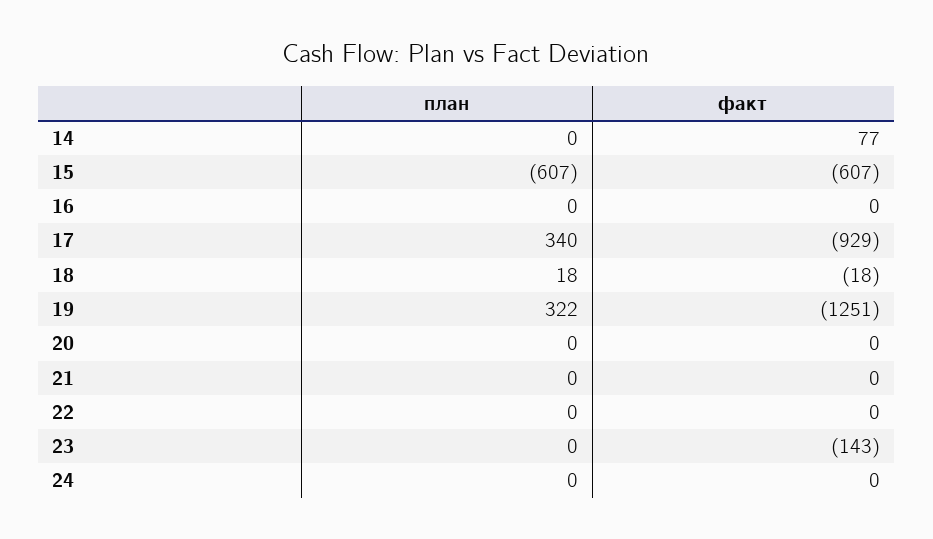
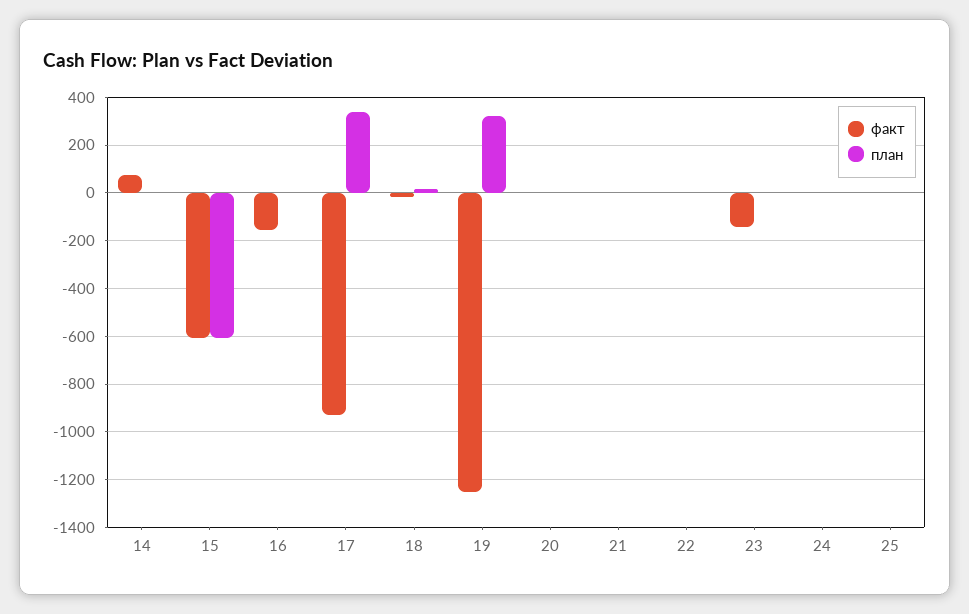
  {
    "план": {
      "14": 0,
      "15": -607,
      "16": 0,
      "17": 340,
      "18": 18,
      "19": 322,
      "20": 0,
      "21": 0,
      "22": 0,
      "23": 0,
-     "24": 0
+     "24": 0,
+     "25": 0
    },
    "факт": {
      "14": 77,
      "15": -607,
-     "16": 0,
+     "16": -150,
      "17": -929,
      "18": -18,
      "19": -1251,
      "20": 0,
      "21": 0,
      "22": 0,
      "23": -143,
-     "24": 0
+     "24": 0,
+     "25": 0
    }
  }

